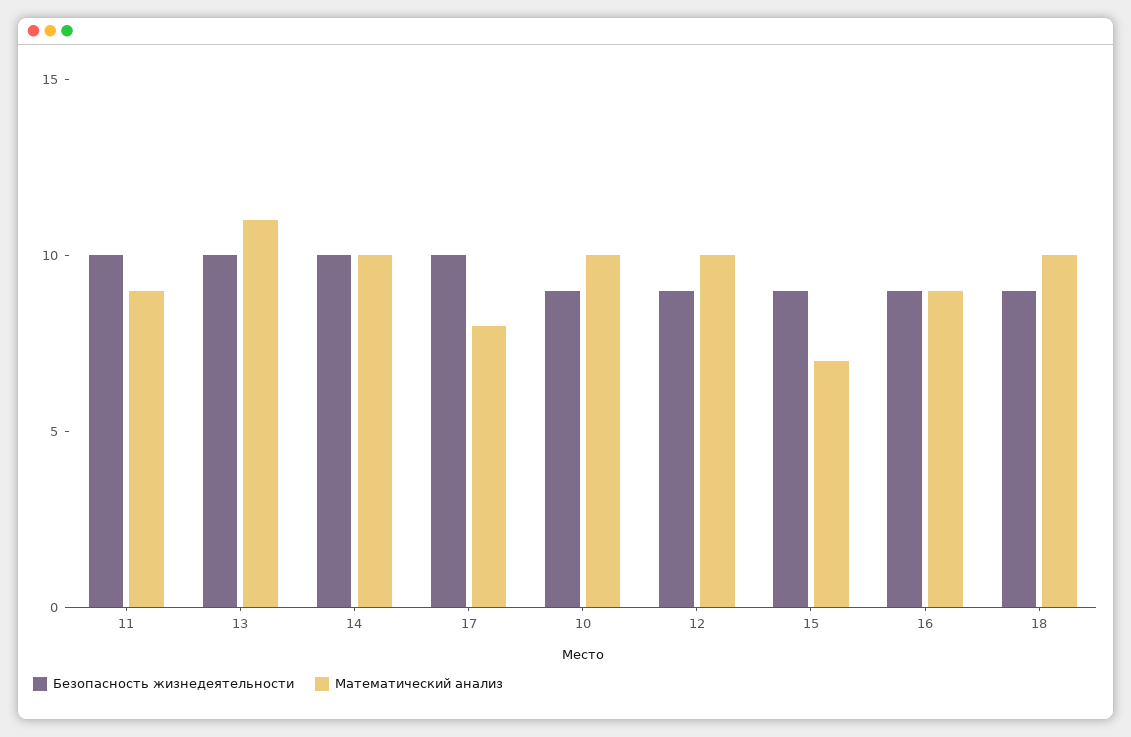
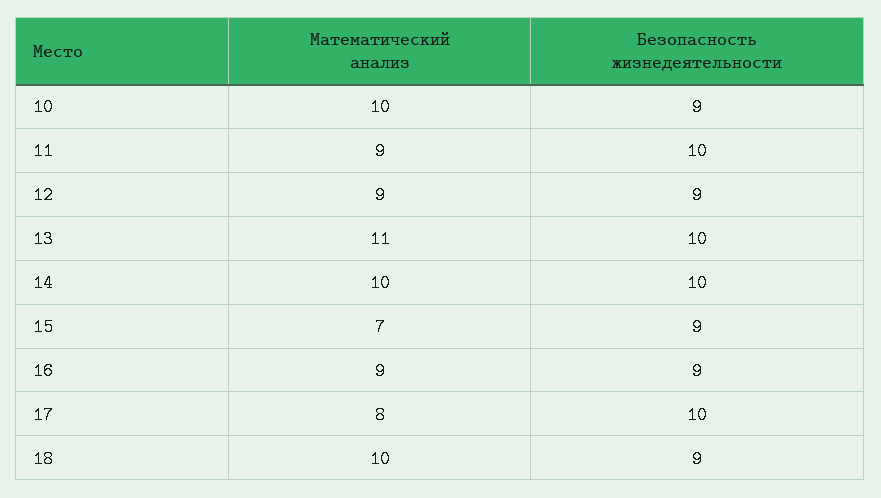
  {
    "Безопасность жизнедеятельности": {
      "11": 10,
      "13": 10,
      "14": 10,
      "17": 10,
      "10": 9,
      "12": 9,
      "15": 9,
      "16": 9,
      "18": 9
    },
    "Математический анализ": {
      "11": 9,
      "13": 11,
      "14": 10,
      "17": 8,
      "10": 10,
-     "12": 10,
+     "12": 9,
      "15": 7,
      "16": 9,
      "18": 10
    }
  }

